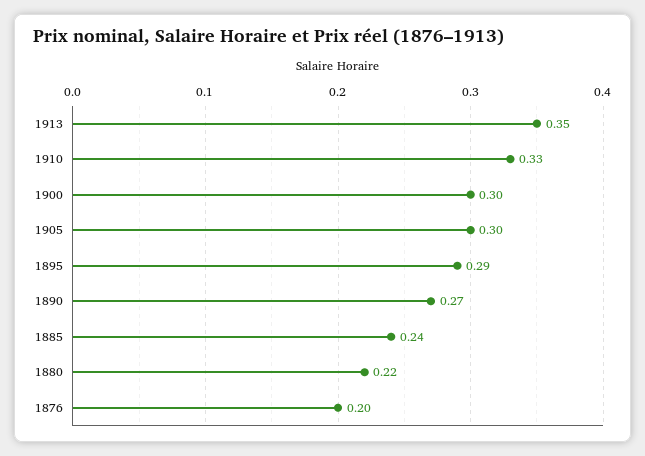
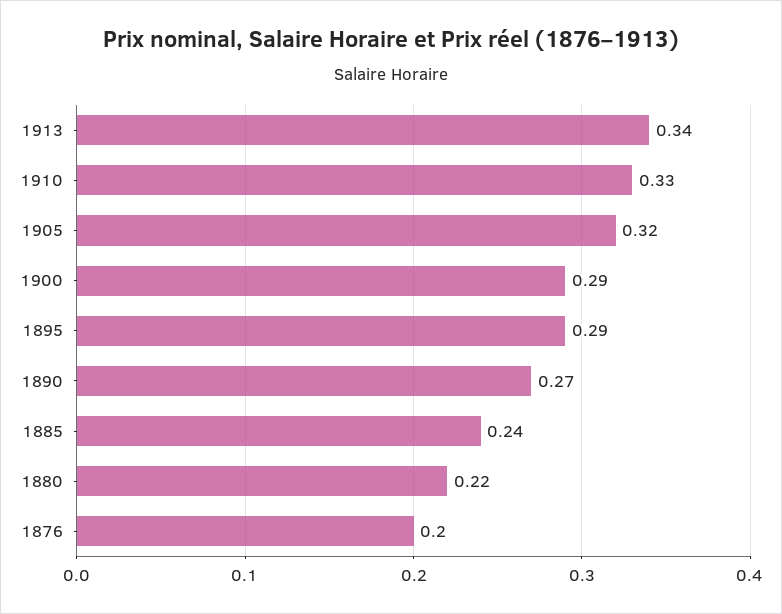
  {
-   "1913": 0.35,
+   "1913": 0.34,
    "1910": 0.33,
-   "1900": 0.3,
+   "1900": 0.29,
-   "1905": 0.3,
+   "1905": 0.32,
    "1895": 0.29,
    "1890": 0.27,
    "1885": 0.24,
    "1880": 0.22,
    "1876": 0.2
  }

